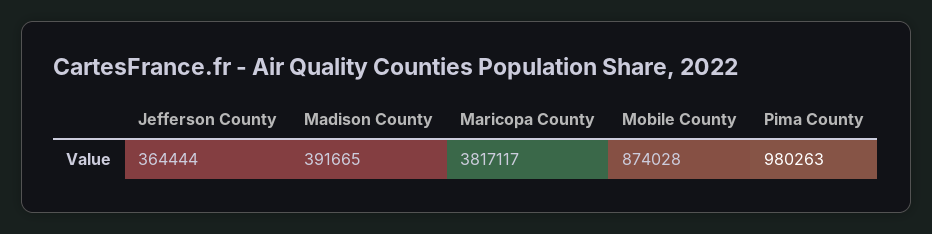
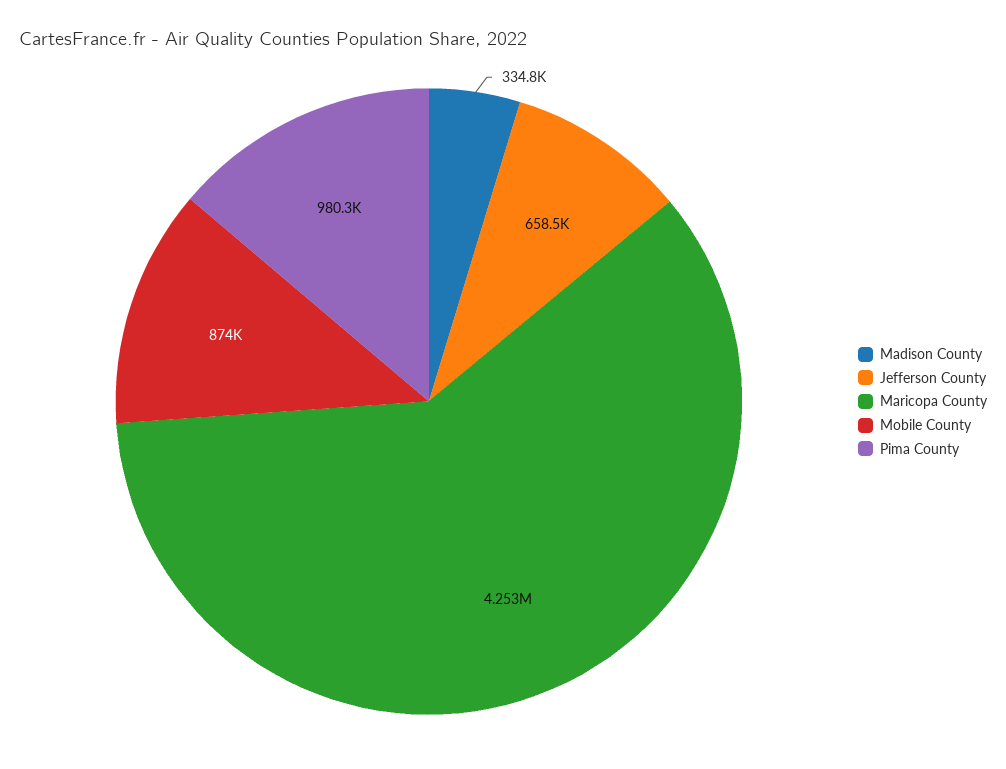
  {
-   "Jefferson County": 364444,
+   "Jefferson County": 658500,
-   "Madison County": 391665,
+   "Madison County": 334800,
-   "Maricopa County": 3817117,
+   "Maricopa County": 4253000,
    "Mobile County": 874028,
    "Pima County": 980263
  }

